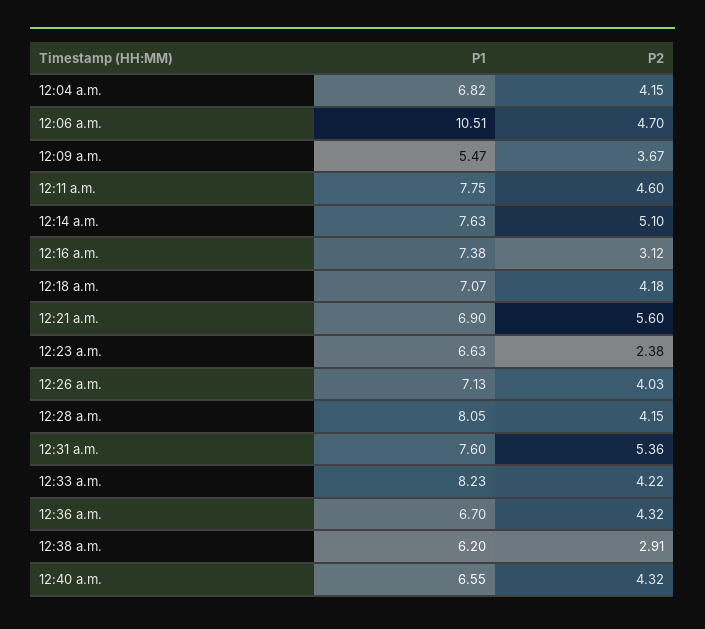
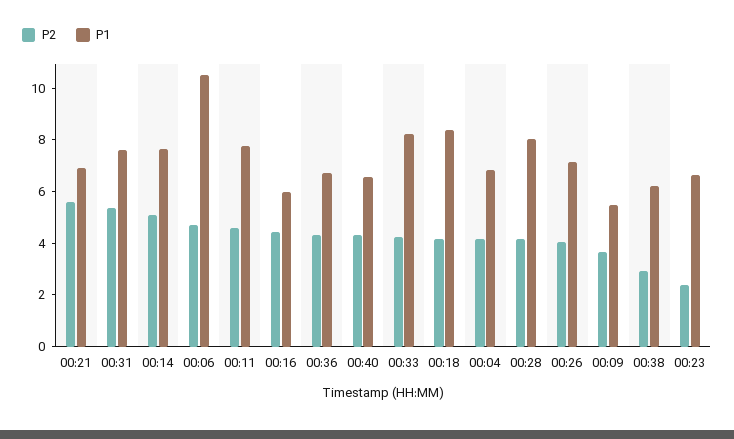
  {
    "P1": {
      "12:04 a.m.": 6.82,
      "12:06 a.m.": 10.51,
      "12:09 a.m.": 5.47,
      "12:11 a.m.": 7.75,
      "12:14 a.m.": 7.63,
-     "12:16 a.m.": 7.38,
+     "12:16 a.m.": 6,
-     "12:18 a.m.": 7.07,
+     "12:18 a.m.": 8.5,
      "12:21 a.m.": 6.9,
      "12:23 a.m.": 6.63,
      "12:26 a.m.": 7.13,
      "12:28 a.m.": 8.05,
      "12:31 a.m.": 7.6,
      "12:33 a.m.": 8.23,
      "12:36 a.m.": 6.7,
      "12:38 a.m.": 6.2,
      "12:40 a.m.": 6.55
    },
    "P2": {
      "12:04 a.m.": 4.15,
      "12:06 a.m.": 4.7,
      "12:09 a.m.": 3.67,
      "12:11 a.m.": 4.6,
      "12:14 a.m.": 5.1,
-     "12:16 a.m.": 3.12,
+     "12:16 a.m.": 4.5,
      "12:18 a.m.": 4.18,
      "12:21 a.m.": 5.6,
      "12:23 a.m.": 2.38,
      "12:26 a.m.": 4.03,
      "12:28 a.m.": 4.15,
      "12:31 a.m.": 5.36,
      "12:33 a.m.": 4.22,
      "12:36 a.m.": 4.32,
      "12:38 a.m.": 2.91,
      "12:40 a.m.": 4.32
    }
  }

